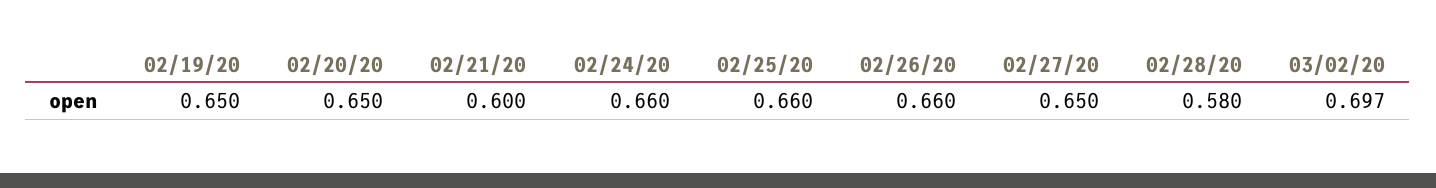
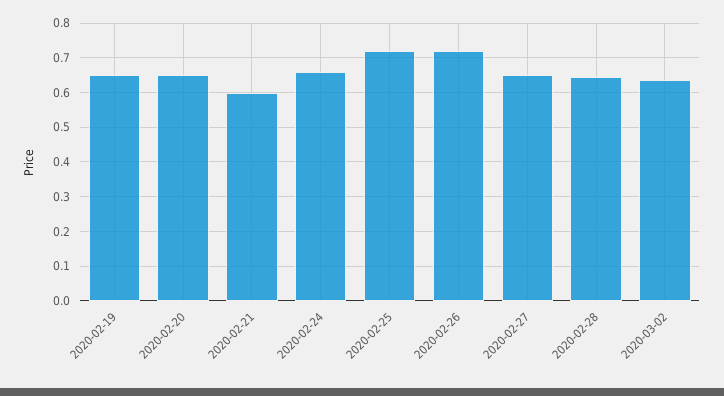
  {
    "02/19/20": 0.65,
    "02/20/20": 0.65,
    "02/21/20": 0.6,
    "02/24/20": 0.66,
-   "02/25/20": 0.66,
+   "02/25/20": 0.72,
-   "02/26/20": 0.66,
+   "02/26/20": 0.72,
    "02/27/20": 0.65,
-   "02/28/20": 0.58,
+   "02/28/20": 0.64,
-   "03/02/20": 0.697
+   "03/02/20": 0.64
  }

